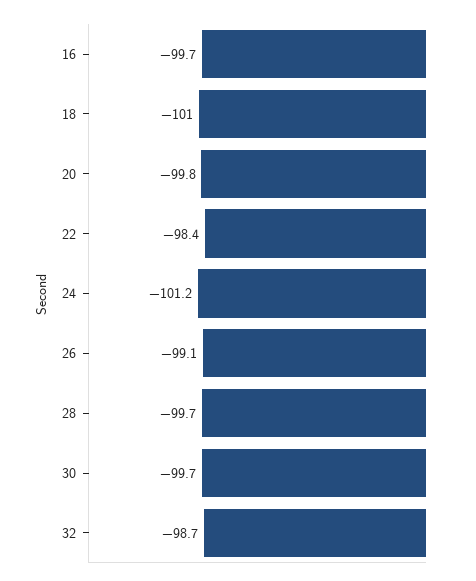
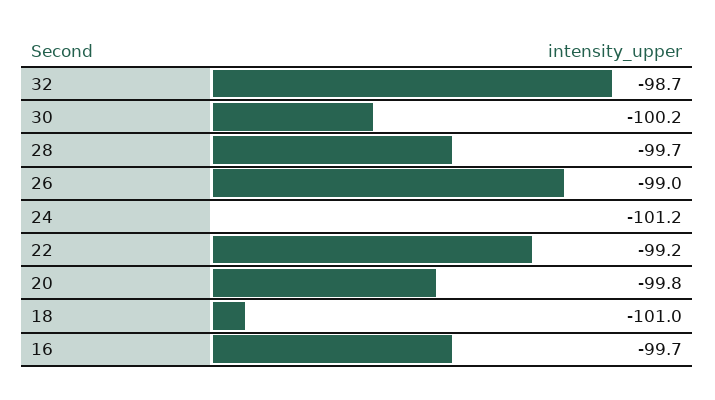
  {
    "16": -99.7,
    "18": -101,
    "20": -99.8,
-   "22": -98.4,
+   "22": -99.2,
    "24": -101.2,
-   "26": -99.1,
+   "26": -99,
    "28": -99.7,
-   "30": -99.7,
+   "30": -100.2,
    "32": -98.7
  }

